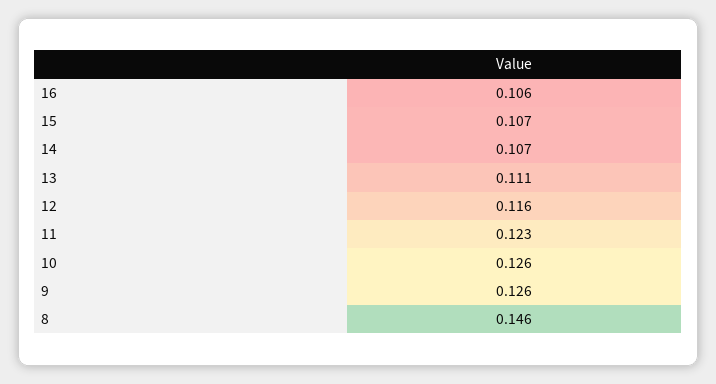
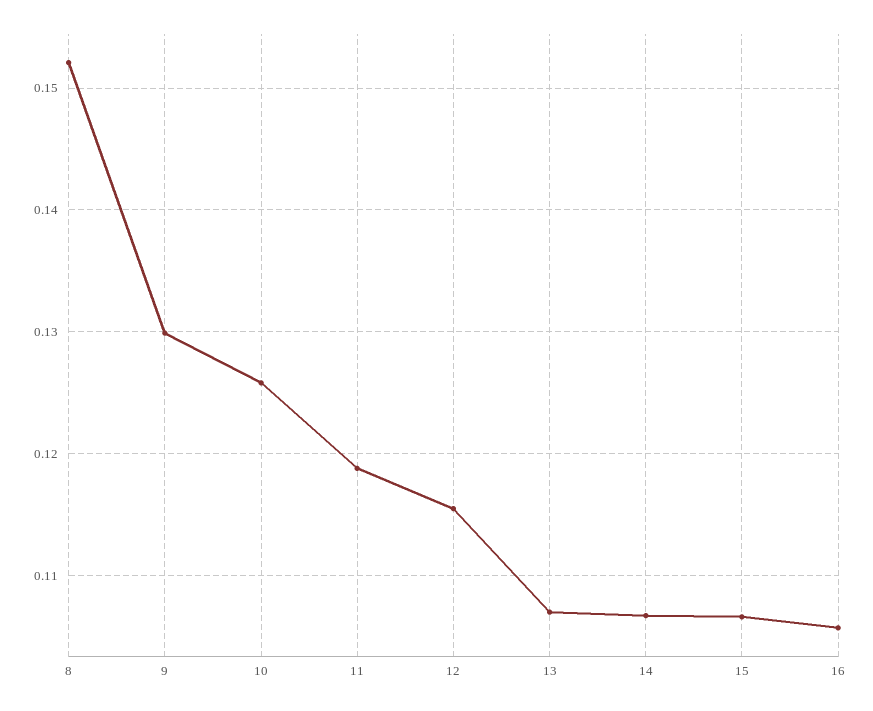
  {
    "16": 0.106,
    "15": 0.107,
    "14": 0.107,
-   "13": 0.111,
+   "13": 0.107,
    "12": 0.116,
-   "11": 0.123,
+   "11": 0.119,
    "10": 0.126,
-   "9": 0.126,
+   "9": 0.13,
-   "8": 0.146
+   "8": 0.152
  }

